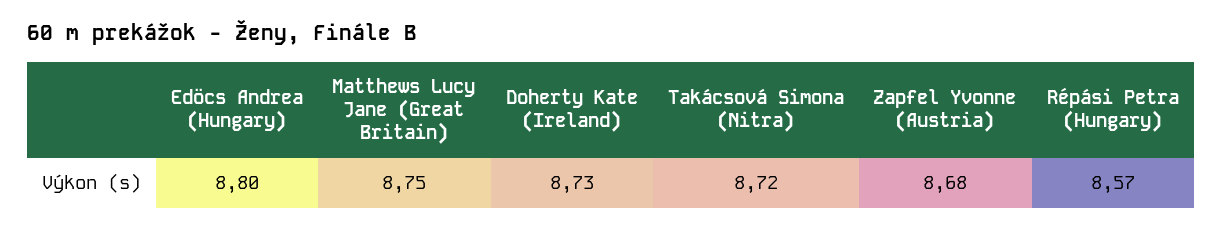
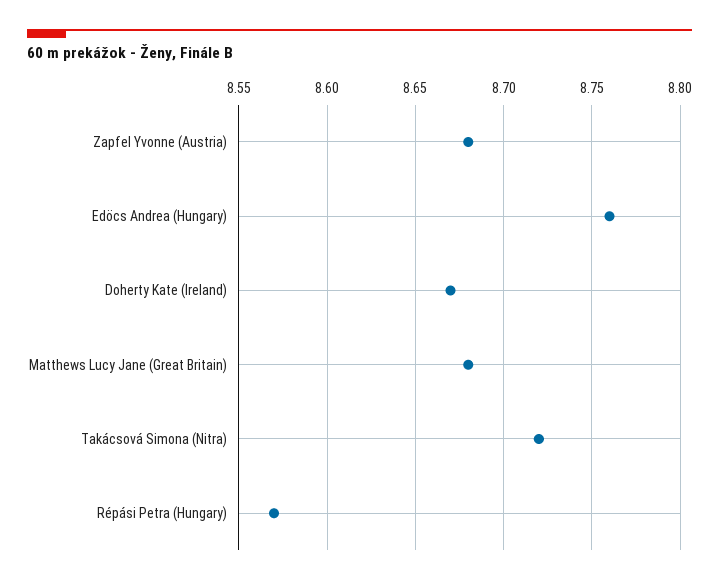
  {
-   "Edöcs Andrea (Hungary)": 8.8,
+   "Edöcs Andrea (Hungary)": 8.76,
-   "Matthews Lucy Jane (Great Britain)": 8.75,
+   "Matthews Lucy Jane (Great Britain)": 8.68,
-   "Doherty Kate (Ireland)": 8.73,
+   "Doherty Kate (Ireland)": 8.67,
    "Takácsová Simona (Nitra)": 8.72,
    "Zapfel Yvonne (Austria)": 8.68,
    "Répási Petra (Hungary)": 8.57
  }

